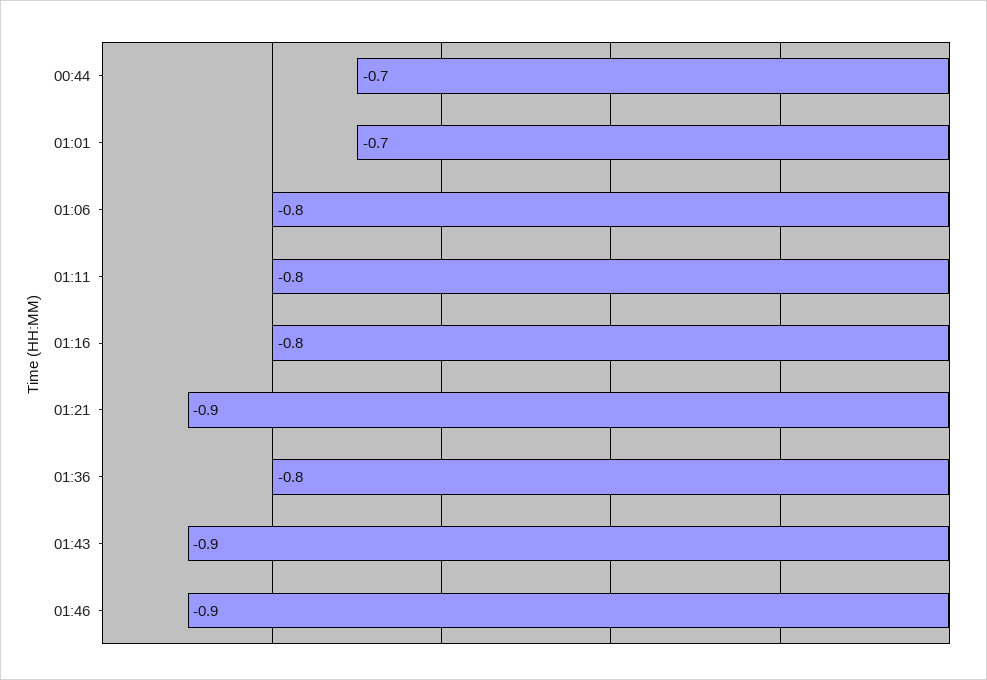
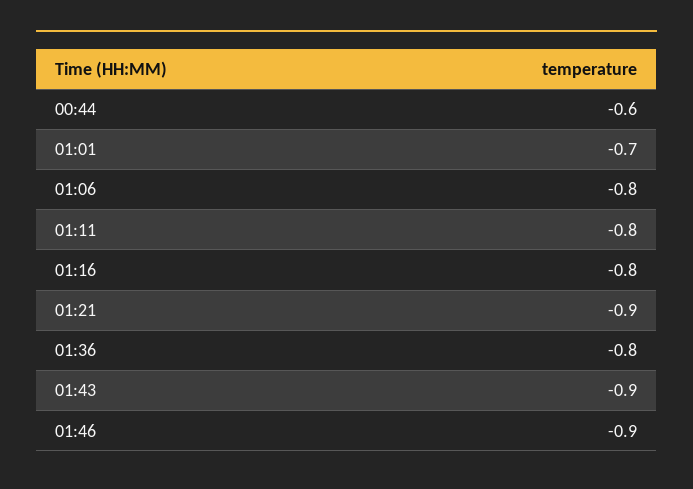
  {
-   "00:44": -0.7,
+   "00:44": -0.6,
    "01:01": -0.7,
    "01:06": -0.8,
    "01:11": -0.8,
    "01:16": -0.8,
    "01:21": -0.9,
    "01:36": -0.8,
    "01:43": -0.9,
    "01:46": -0.9
  }

